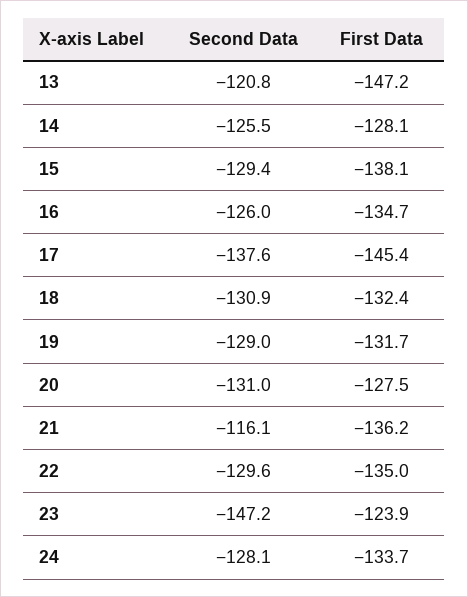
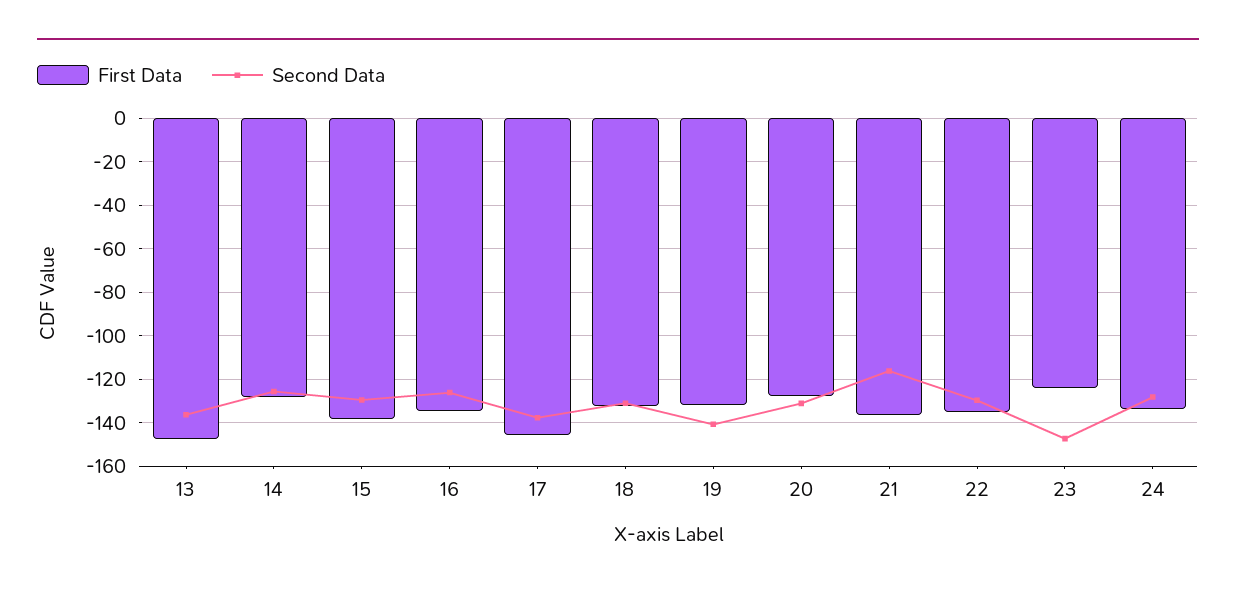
  {
    "Second Data": {
-     "13": -120.8,
+     "13": -135,
      "14": -125.5,
      "15": -129.4,
      "16": -126,
      "17": -137.6,
      "18": -130.9,
-     "19": -129,
+     "19": -140,
      "20": -131,
      "21": -116.1,
      "22": -129.6,
      "23": -147.2,
      "24": -128.1
    },
    "First Data": {
      "13": -147.2,
      "14": -128.1,
      "15": -138.1,
      "16": -134.7,
      "17": -145.4,
      "18": -132.4,
      "19": -131.7,
      "20": -127.5,
      "21": -136.2,
      "22": -135,
      "23": -123.9,
      "24": -133.7
    }
  }

